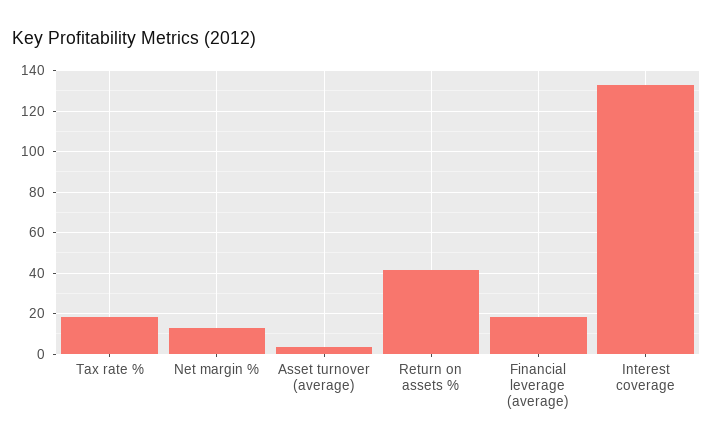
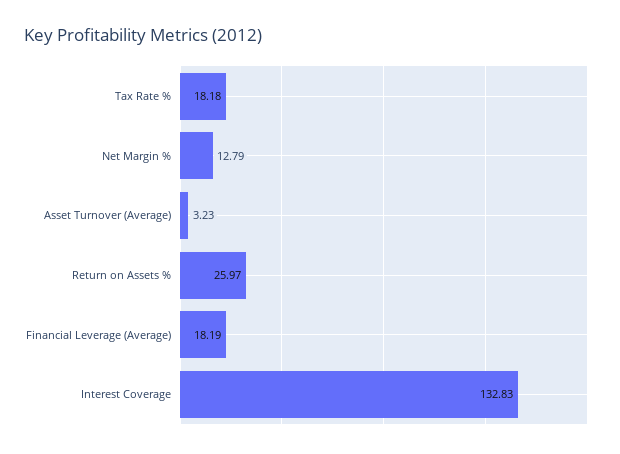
  {
    "Tax rate %": 18.18,
    "Net margin %": 12.79,
    "Asset turnover (average)": 3.23,
-   "Return on assets %": 40,
+   "Return on assets %": 25.97,
    "Financial leverage (average)": 18.19,
    "Interest coverage": 132.83
  }

